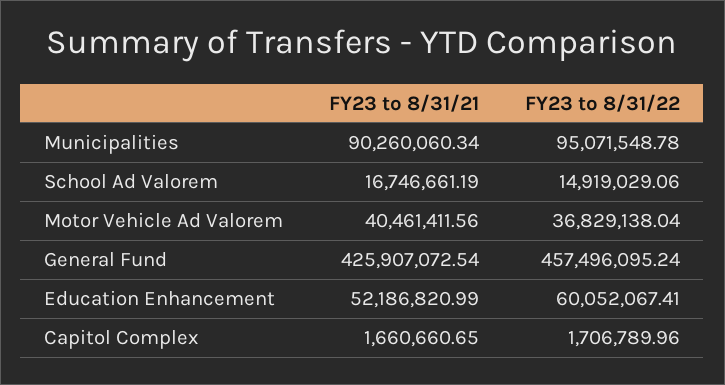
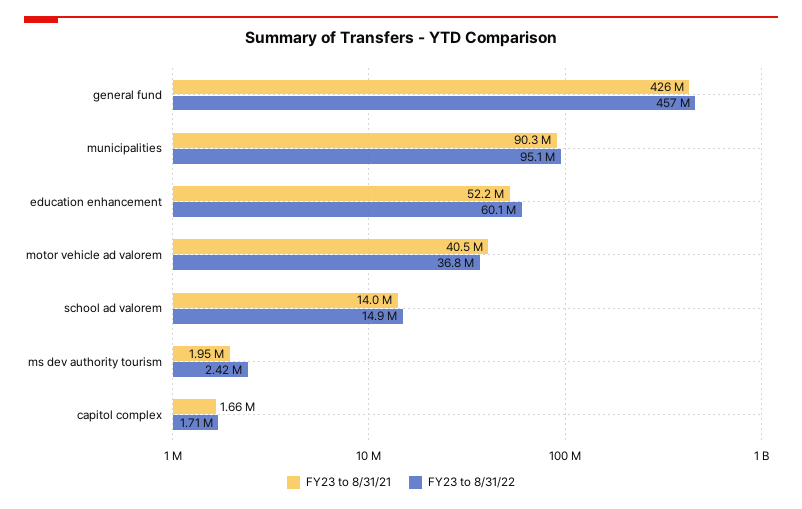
  {
    "FY23 to 8/31/21": {
      "Municipalities": 90260060.34,
-     "School Ad Valorem": 16746661.19,
+     "School Ad Valorem": 14000000,
      "Motor Vehicle Ad Valorem": 40461411.56,
      "General Fund": 425907072.54,
      "Education Enhancement": 52186820.99,
-     "Capitol Complex": 1660660.65
+     "Capitol Complex": 1660660.65,
+     "ms dev authority tourism": 1950000
    },
    "FY23 to 8/31/22": {
      "Municipalities": 95071548.78,
      "School Ad Valorem": 14919029.06,
      "Motor Vehicle Ad Valorem": 36829138.04,
      "General Fund": 457496095.24,
      "Education Enhancement": 60052067.41,
-     "Capitol Complex": 1706789.96
+     "Capitol Complex": 1706789.96,
+     "ms dev authority tourism": 2420000
    }
  }

